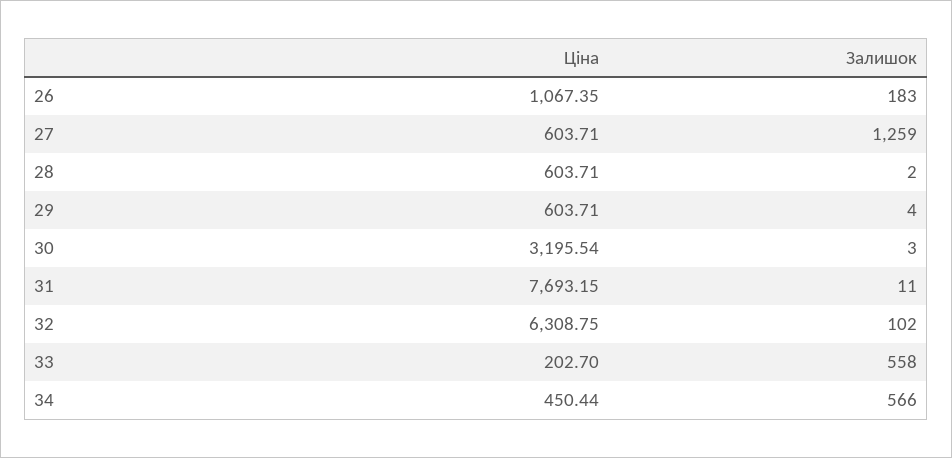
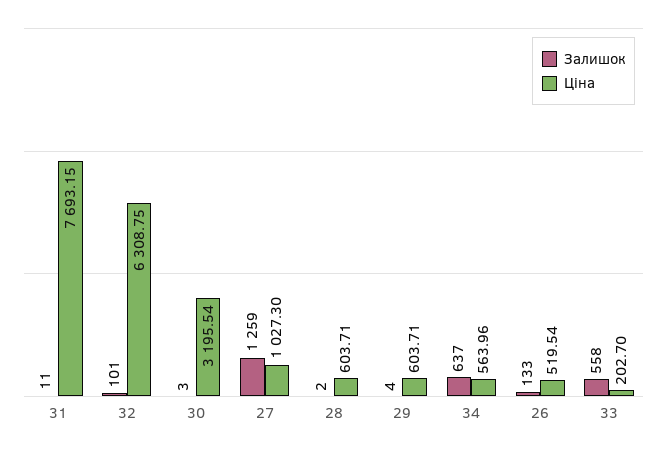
  {
    "Ціна": {
-     "26": 1067.35,
+     "26": 519.54,
-     "27": 603.71,
+     "27": 1027.3,
      "28": 603.71,
      "29": 603.71,
      "30": 3195.54,
      "31": 7693.15,
      "32": 6308.75,
      "33": 202.7,
-     "34": 450.44
+     "34": 563.96
    },
    "Залишок": {
-     "26": 183,
+     "26": 133,
      "27": 1259,
      "28": 2,
      "29": 4,
      "30": 3,
      "31": 11,
-     "32": 102,
+     "32": 101,
      "33": 558,
-     "34": 566
+     "34": 637
    }
  }

